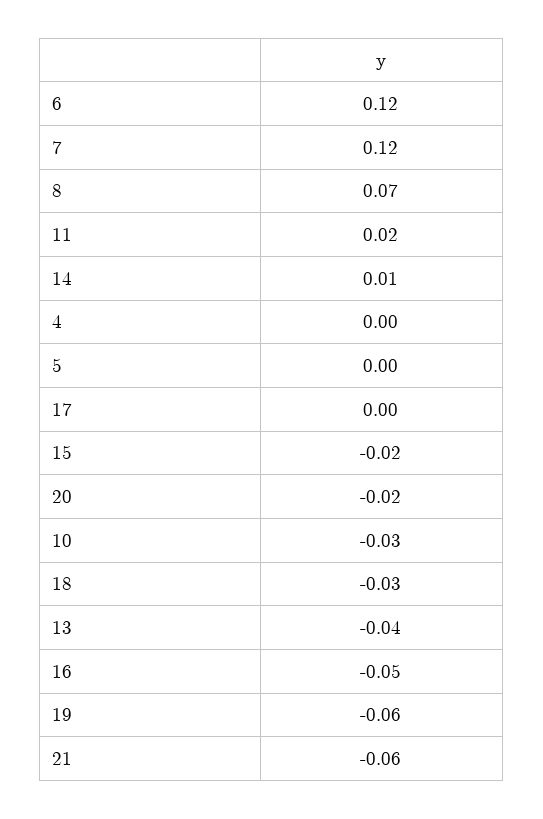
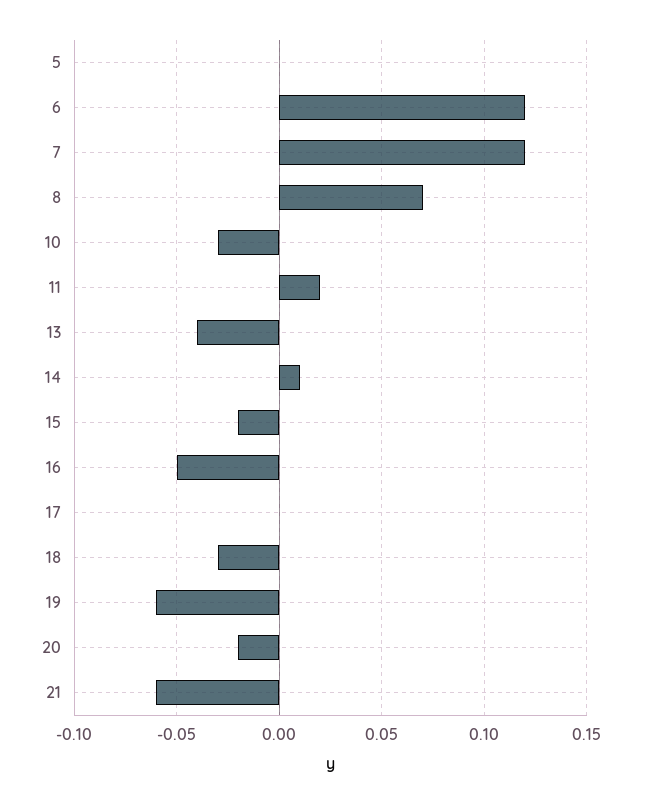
  {
    "6": 0.12,
    "7": 0.12,
    "8": 0.07,
    "11": 0.02,
    "14": 0.01,
-   "4": 0,
    "5": 0,
    "17": 0,
    "15": -0.02,
    "20": -0.02,
    "10": -0.03,
    "18": -0.03,
    "13": -0.04,
    "16": -0.05,
    "19": -0.06,
    "21": -0.06
  }

